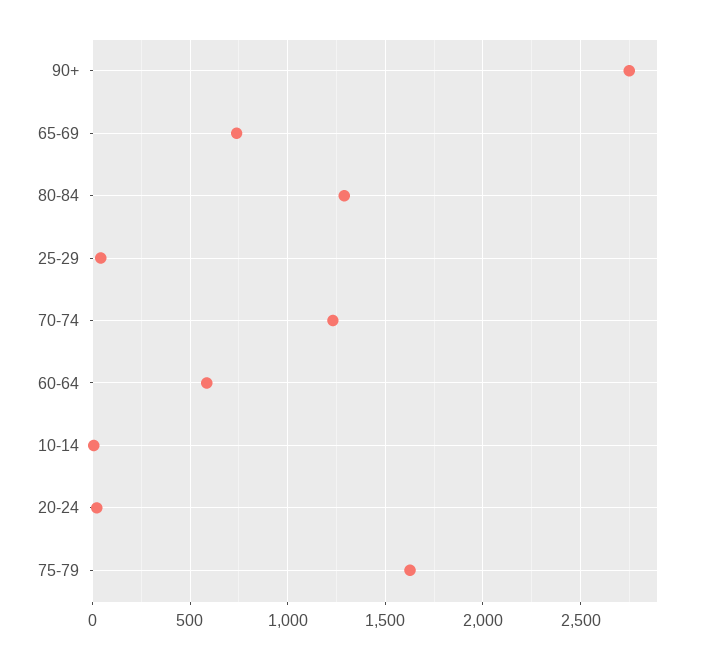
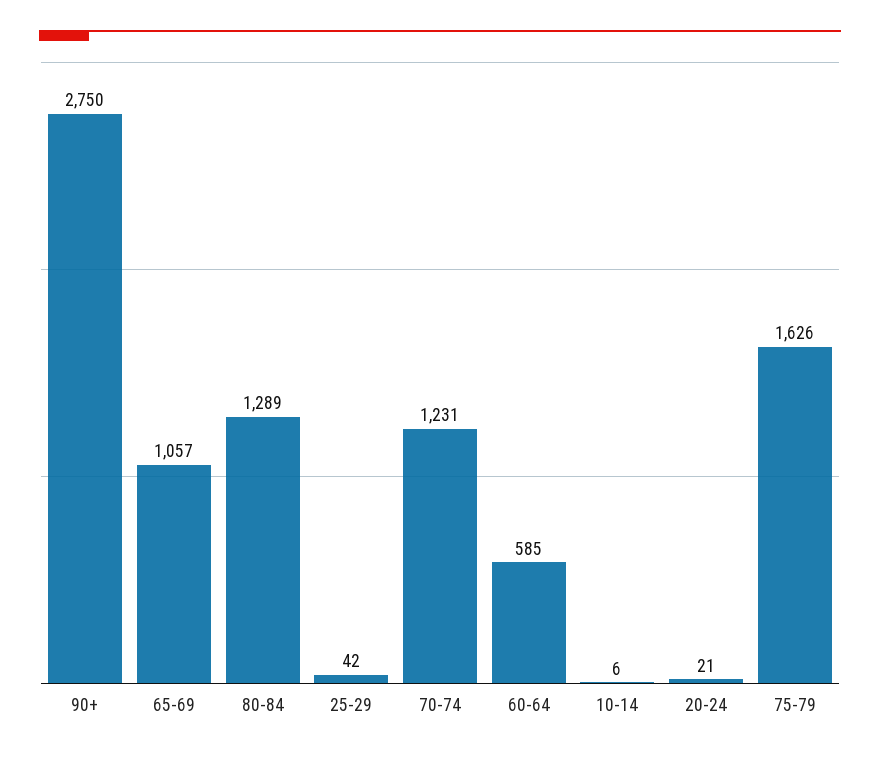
  {
    "90+": 2750,
-   "65-69": 750,
+   "65-69": 1057,
    "80-84": 1289,
    "25-29": 42,
    "70-74": 1231,
    "60-64": 585,
    "10-14": 6,
    "20-24": 21,
    "75-79": 1626
  }

